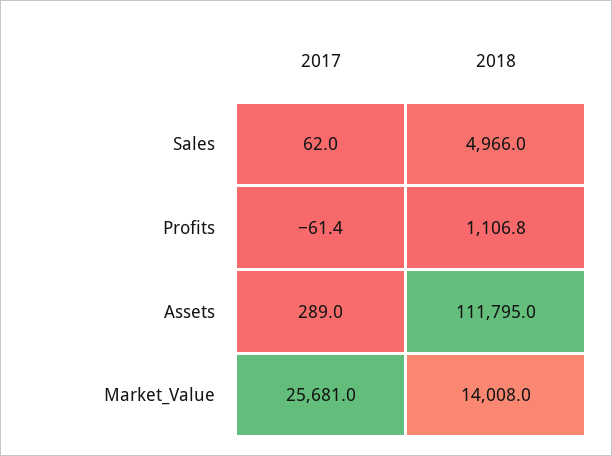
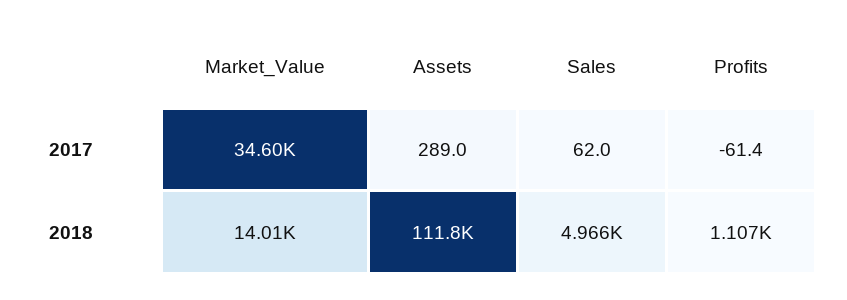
  {
    "2017": {
      "Sales": 62,
      "Profits": -61.4,
      "Assets": 289,
-     "Market_Value": 25681
+     "Market_Value": 34600
    },
    "2018": {
      "Sales": 4966,
      "Profits": 1106.8,
      "Assets": 111795,
      "Market_Value": 14008
    }
  }

